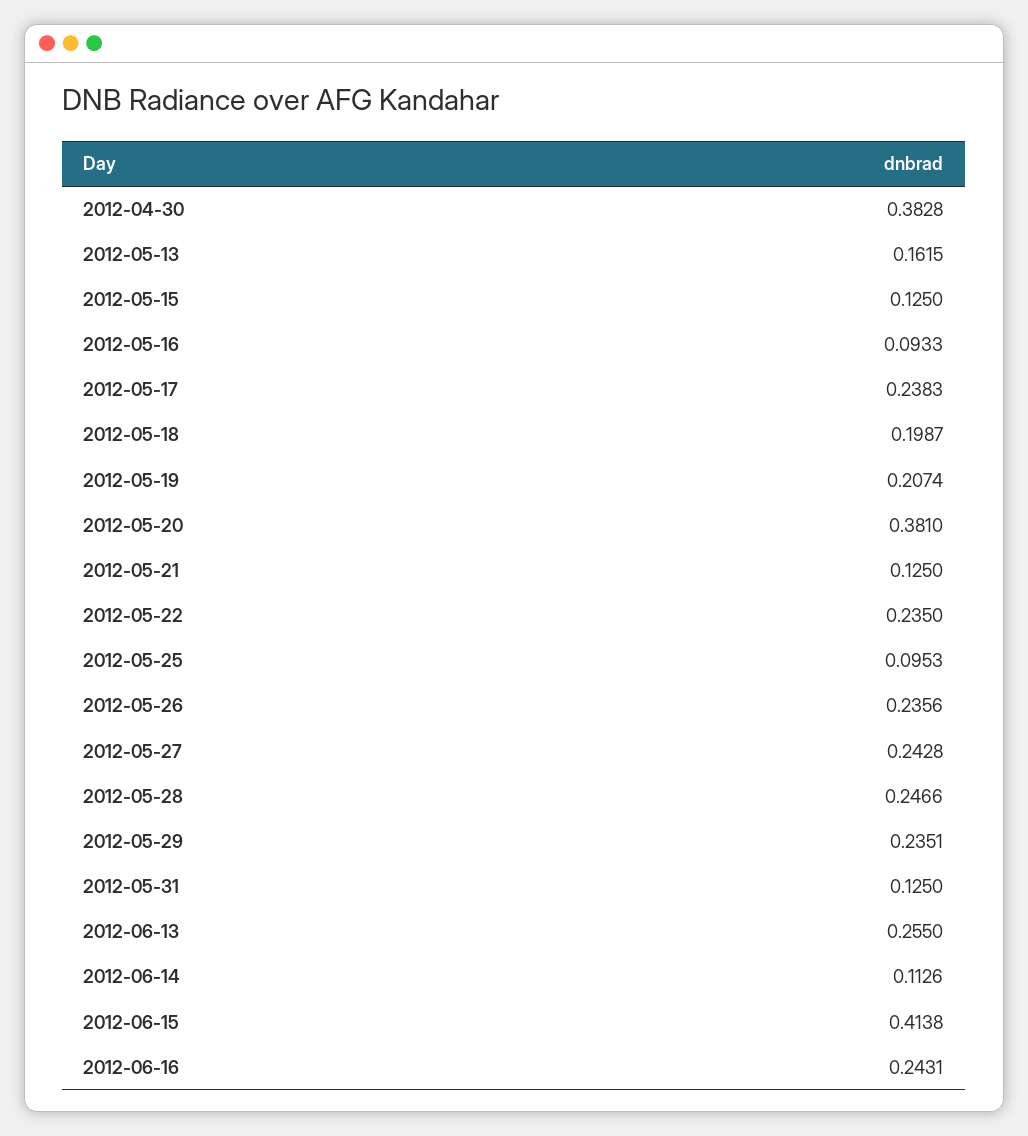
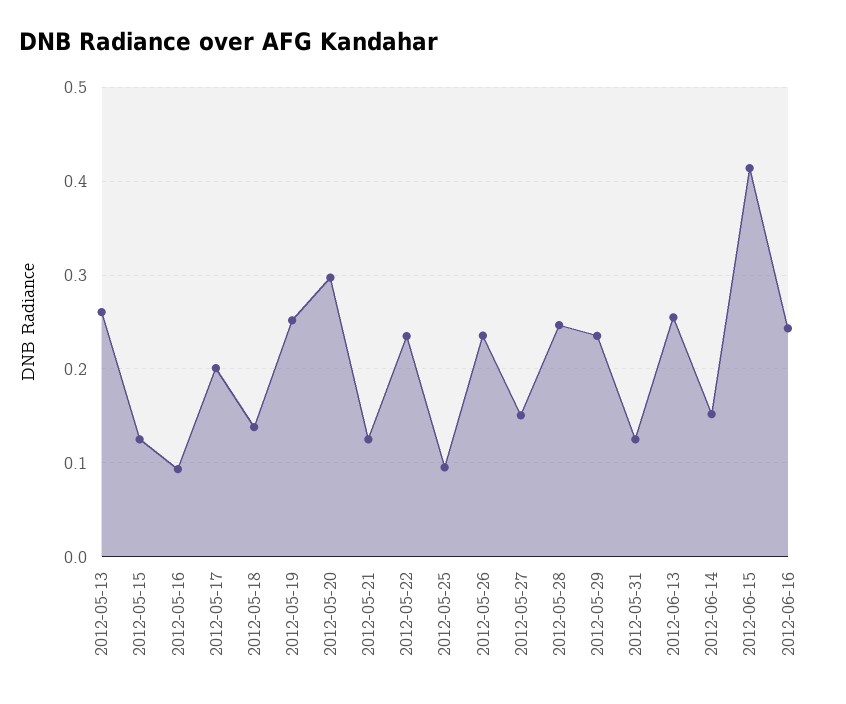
  {
-   "2012-04-30": 0.3828,
-   "2012-05-13": 0.1615,
+   "2012-05-13": 0.26,
    "2012-05-15": 0.125,
    "2012-05-16": 0.0933,
-   "2012-05-17": 0.2383,
+   "2012-05-17": 0.2,
-   "2012-05-18": 0.1987,
+   "2012-05-18": 0.14,
-   "2012-05-19": 0.2074,
+   "2012-05-19": 0.25,
-   "2012-05-20": 0.381,
+   "2012-05-20": 0.3,
    "2012-05-21": 0.125,
    "2012-05-22": 0.235,
    "2012-05-25": 0.0953,
    "2012-05-26": 0.2356,
-   "2012-05-27": 0.2428,
+   "2012-05-27": 0.15,
    "2012-05-28": 0.2466,
    "2012-05-29": 0.2351,
    "2012-05-31": 0.125,
    "2012-06-13": 0.255,
-   "2012-06-14": 0.1126,
+   "2012-06-14": 0.15,
    "2012-06-15": 0.4138,
    "2012-06-16": 0.2431
  }

